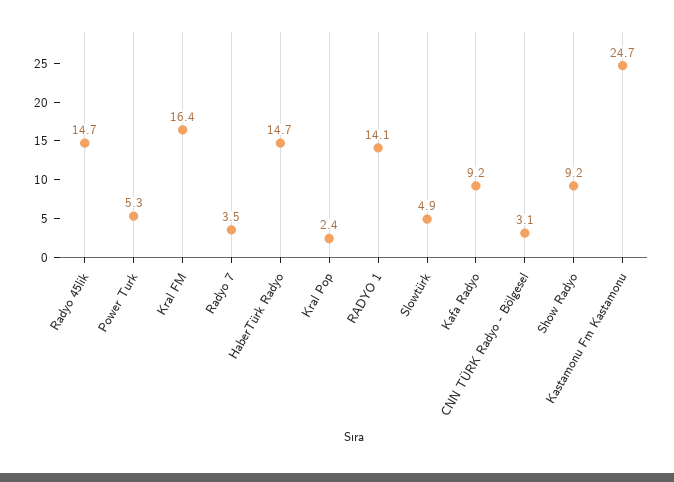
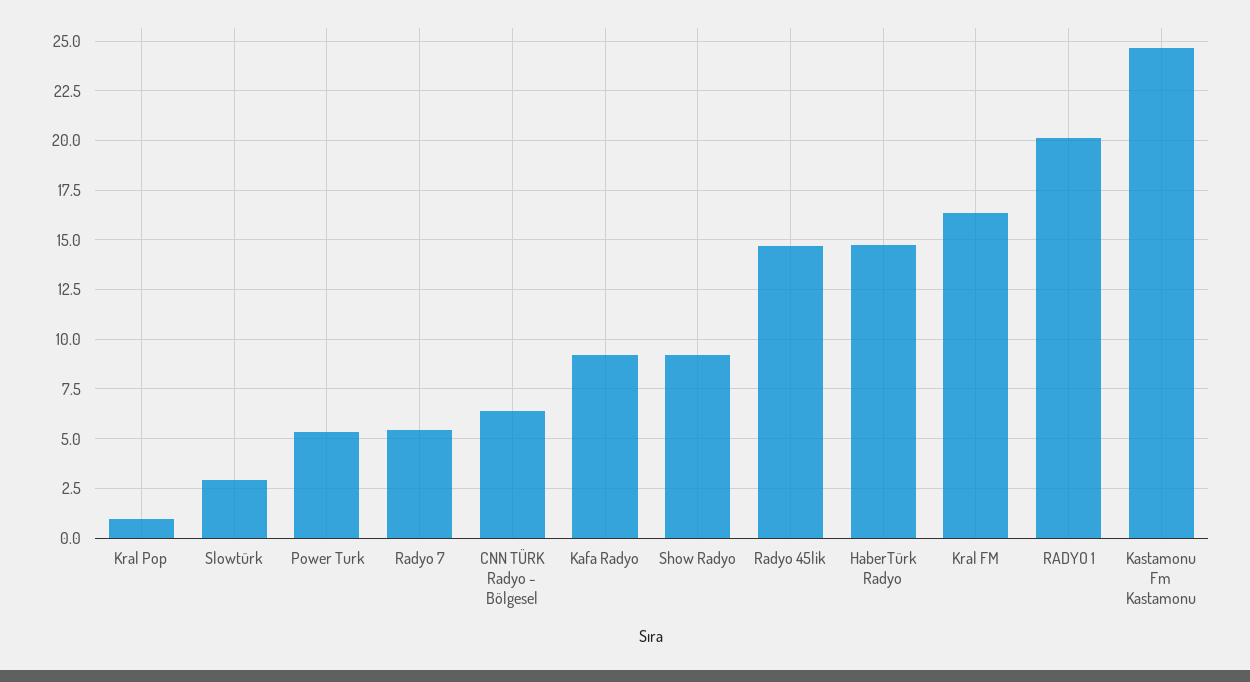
  {
    "Radyo 45lik": 14.7,
    "Power Turk": 5.3,
    "Kral FM": 16.4,
-   "Radyo 7": 3.5,
+   "Radyo 7": 5.5,
    "HaberTürk Radyo": 14.7,
-   "Kral Pop": 2.4,
+   "Kral Pop": 1,
-   "RADYO 1": 14.1,
+   "RADYO 1": 20,
-   "Slowtürk": 4.9,
+   "Slowtürk": 3,
    "Kafa Radyo": 9.2,
-   "CNN TÜRK Radyo - Bölgesel": 3.1,
+   "CNN TÜRK Radyo - Bölgesel": 6.5,
    "Show Radyo": 9.2,
    "Kastamonu Fm Kastamonu": 24.7
  }

